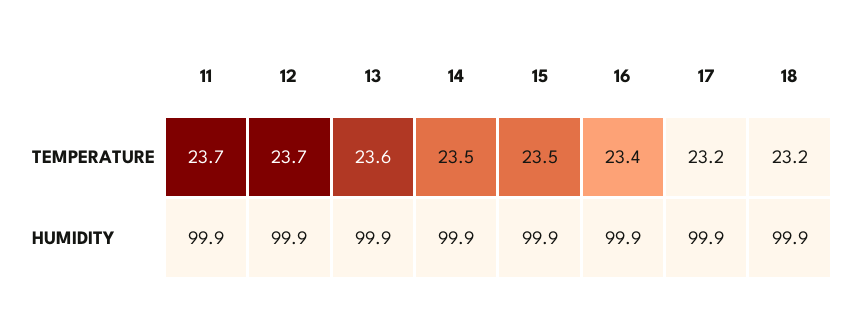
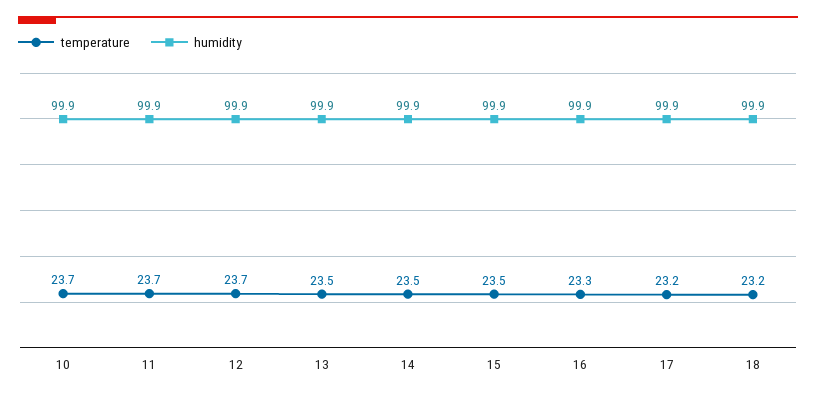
  {
    "TEMPERATURE": {
      "11": 23.7,
      "12": 23.7,
-     "13": 23.6,
+     "13": 23.5,
      "14": 23.5,
      "15": 23.5,
-     "16": 23.4,
+     "16": 23.3,
      "17": 23.2,
-     "18": 23.2
+     "18": 23.2,
+     "10": 23.7
    },
    "HUMIDITY": {
      "11": 99.9,
      "12": 99.9,
      "13": 99.9,
      "14": 99.9,
      "15": 99.9,
      "16": 99.9,
      "17": 99.9,
-     "18": 99.9
+     "18": 99.9,
+     "10": 99.9
    }
  }

